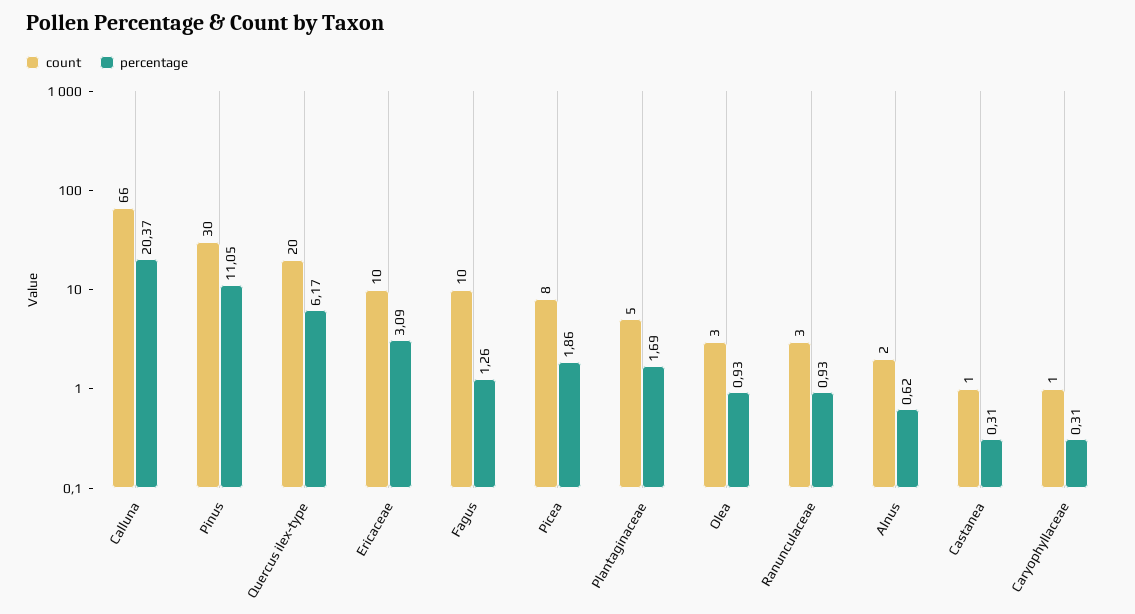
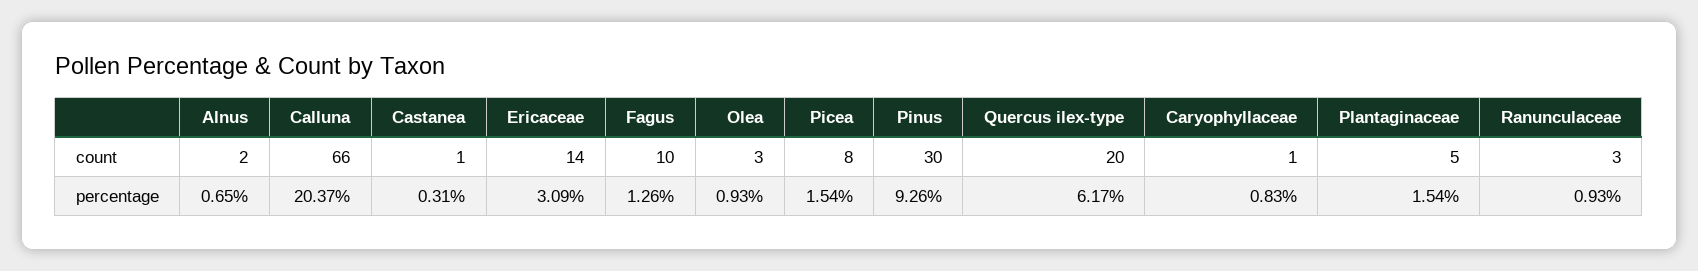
  {
    "count": {
      "Calluna": 66,
      "Pinus": 30,
      "Quercus ilex-type": 20,
-     "Ericaceae": 10,
+     "Ericaceae": 14,
      "Fagus": 10,
      "Picea": 8,
      "Plantaginaceae": 5,
      "Olea": 3,
      "Ranunculaceae": 3,
      "Alnus": 2,
      "Castanea": 1,
      "Caryophyllaceae": 1
    },
    "percentage": {
      "Calluna": 20.37,
-     "Pinus": 11.05,
+     "Pinus": 9.26,
      "Quercus ilex-type": 6.17,
      "Ericaceae": 3.09,
      "Fagus": 1.26,
-     "Picea": 1.86,
+     "Picea": 1.54,
-     "Plantaginaceae": 1.69,
+     "Plantaginaceae": 1.54,
      "Olea": 0.93,
      "Ranunculaceae": 0.93,
-     "Alnus": 0.62,
+     "Alnus": 0.65,
      "Castanea": 0.31,
-     "Caryophyllaceae": 0.31
+     "Caryophyllaceae": 0.83
    }
  }

